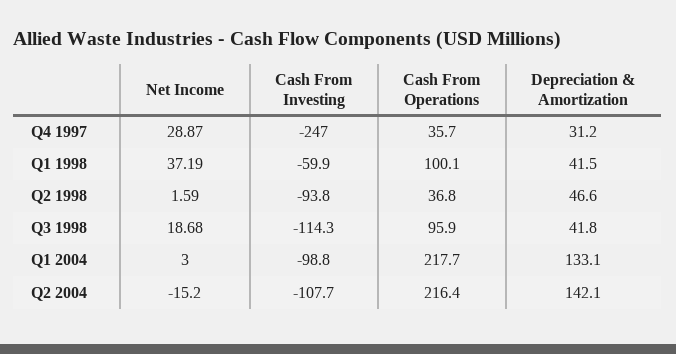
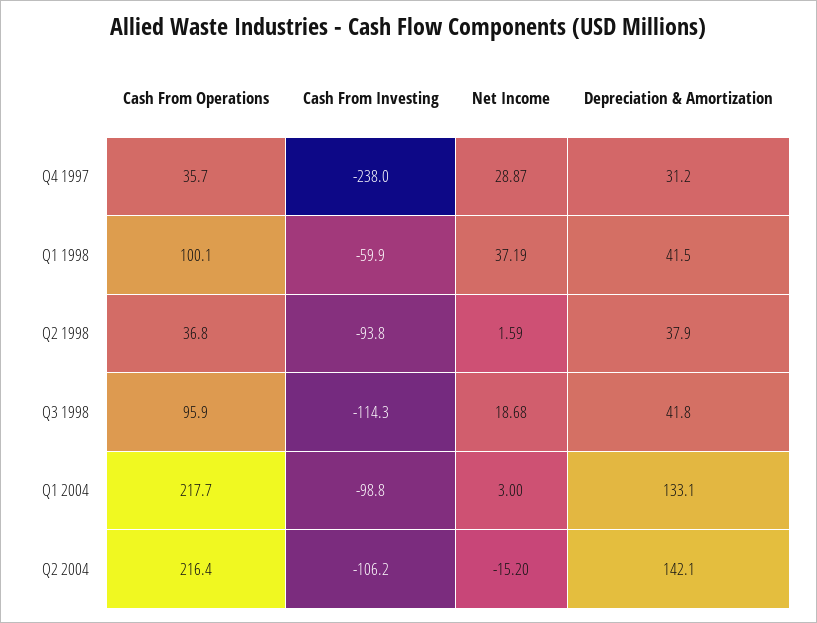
  {
    "Net Income": {
      "Q4 1997": 28.87,
      "Q1 1998": 37.19,
      "Q2 1998": 1.59,
      "Q3 1998": 18.68,
      "Q1 2004": 3,
      "Q2 2004": -15.2
    },
    "Cash From Investing": {
-     "Q4 1997": -247,
+     "Q4 1997": -238,
      "Q1 1998": -59.9,
      "Q2 1998": -93.8,
      "Q3 1998": -114.3,
      "Q1 2004": -98.8,
-     "Q2 2004": -107.7
+     "Q2 2004": -106.2
    },
    "Cash From Operations": {
      "Q4 1997": 35.7,
      "Q1 1998": 100.1,
      "Q2 1998": 36.8,
      "Q3 1998": 95.9,
      "Q1 2004": 217.7,
      "Q2 2004": 216.4
    },
    "Depreciation & Amortization": {
      "Q4 1997": 31.2,
      "Q1 1998": 41.5,
-     "Q2 1998": 46.6,
+     "Q2 1998": 37.9,
      "Q3 1998": 41.8,
      "Q1 2004": 133.1,
      "Q2 2004": 142.1
    }
  }

